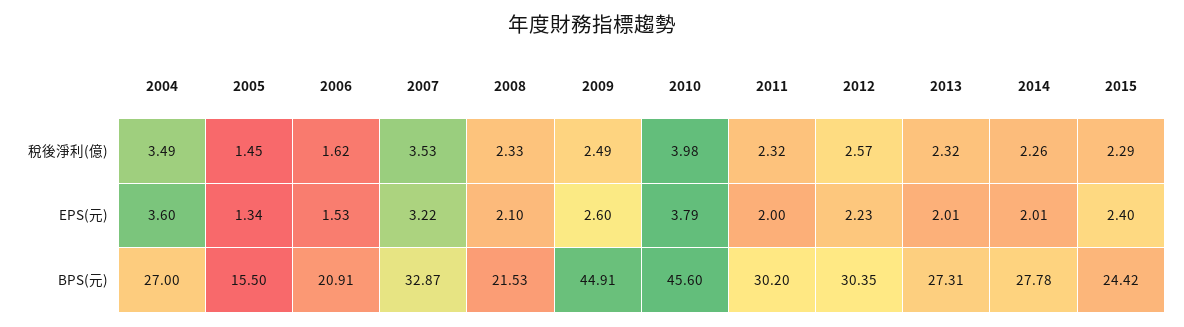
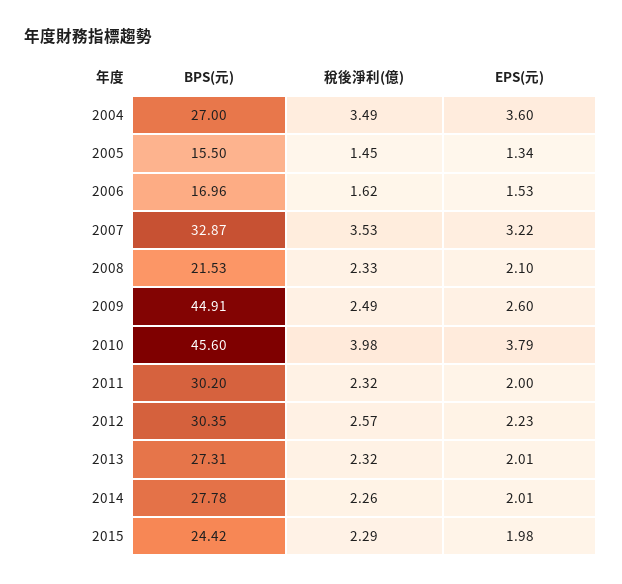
  {
    "2004": {
      "稅後淨利(億)": 3.49,
      "EPS(元)": 3.6,
      "BPS(元)": 27
    },
    "2005": {
      "稅後淨利(億)": 1.45,
      "EPS(元)": 1.34,
      "BPS(元)": 15.5
    },
    "2006": {
      "稅後淨利(億)": 1.62,
      "EPS(元)": 1.53,
-     "BPS(元)": 20.91
+     "BPS(元)": 16.96
    },
    "2007": {
      "稅後淨利(億)": 3.53,
      "EPS(元)": 3.22,
      "BPS(元)": 32.87
    },
    "2008": {
      "稅後淨利(億)": 2.33,
      "EPS(元)": 2.1,
      "BPS(元)": 21.53
    },
    "2009": {
      "稅後淨利(億)": 2.49,
      "EPS(元)": 2.6,
      "BPS(元)": 44.91
    },
    "2010": {
      "稅後淨利(億)": 3.98,
      "EPS(元)": 3.79,
      "BPS(元)": 45.6
    },
    "2011": {
      "稅後淨利(億)": 2.32,
      "EPS(元)": 2,
      "BPS(元)": 30.2
    },
    "2012": {
      "稅後淨利(億)": 2.57,
      "EPS(元)": 2.23,
      "BPS(元)": 30.35
    },
    "2013": {
      "稅後淨利(億)": 2.32,
      "EPS(元)": 2.01,
      "BPS(元)": 27.31
    },
    "2014": {
      "稅後淨利(億)": 2.26,
      "EPS(元)": 2.01,
      "BPS(元)": 27.78
    },
    "2015": {
      "稅後淨利(億)": 2.29,
-     "EPS(元)": 2.4,
+     "EPS(元)": 1.98,
      "BPS(元)": 24.42
    }
  }

